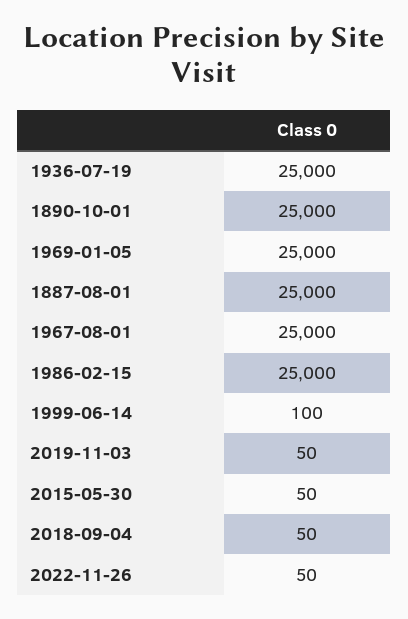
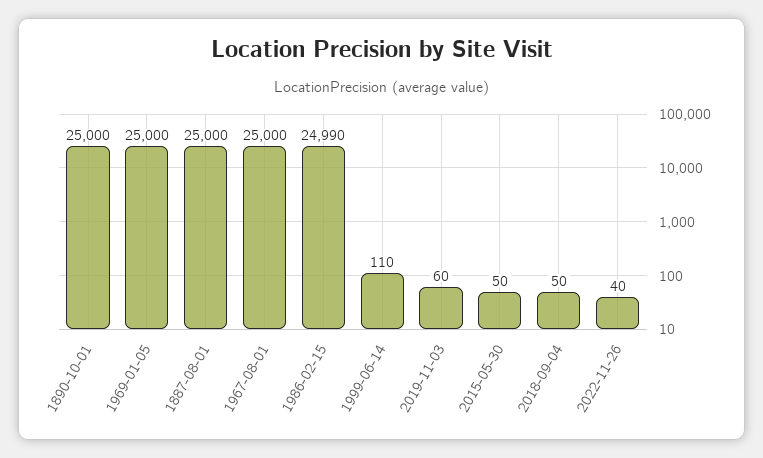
  {
-   "1936-07-19": 25000,
    "1890-10-01": 25000,
    "1969-01-05": 25000,
    "1887-08-01": 25000,
    "1967-08-01": 25000,
-   "1986-02-15": 25000,
+   "1986-02-15": 24990,
-   "1999-06-14": 100,
+   "1999-06-14": 110,
-   "2019-11-03": 50,
+   "2019-11-03": 60,
    "2015-05-30": 50,
    "2018-09-04": 50,
-   "2022-11-26": 50
+   "2022-11-26": 40
  }

